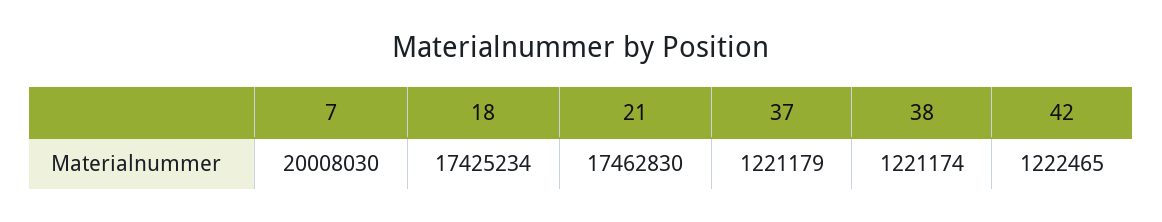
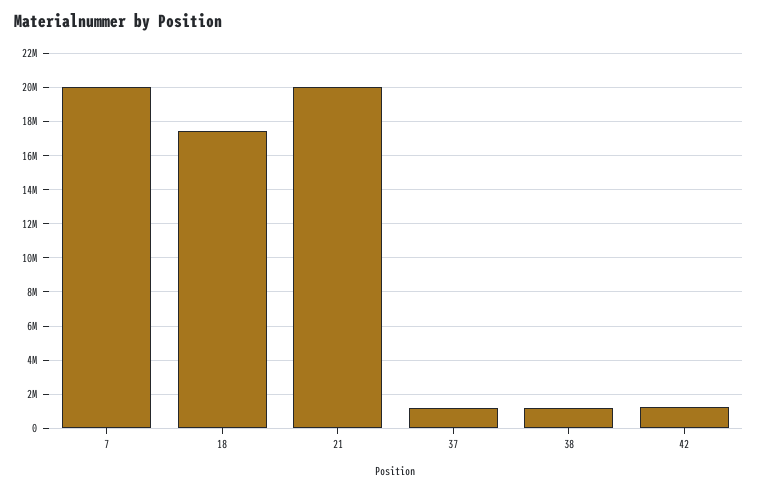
  {
    "7": 20008030,
    "18": 17425234,
-   "21": 17462830,
+   "21": 20000000,
    "37": 1221179,
    "38": 1221174,
    "42": 1222465
  }

